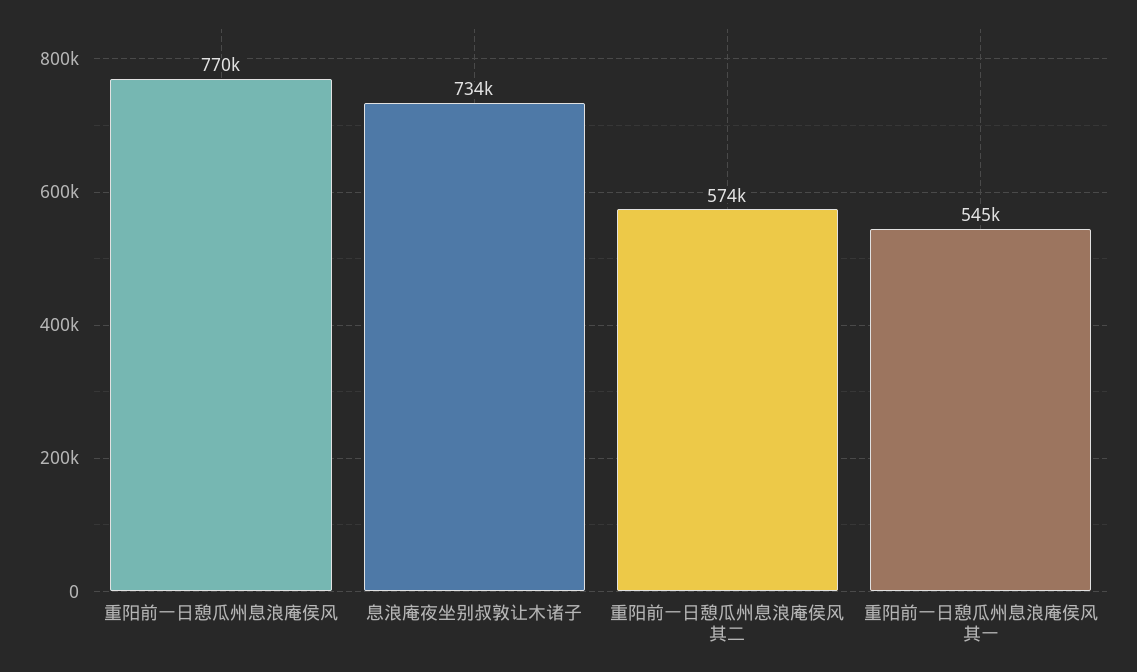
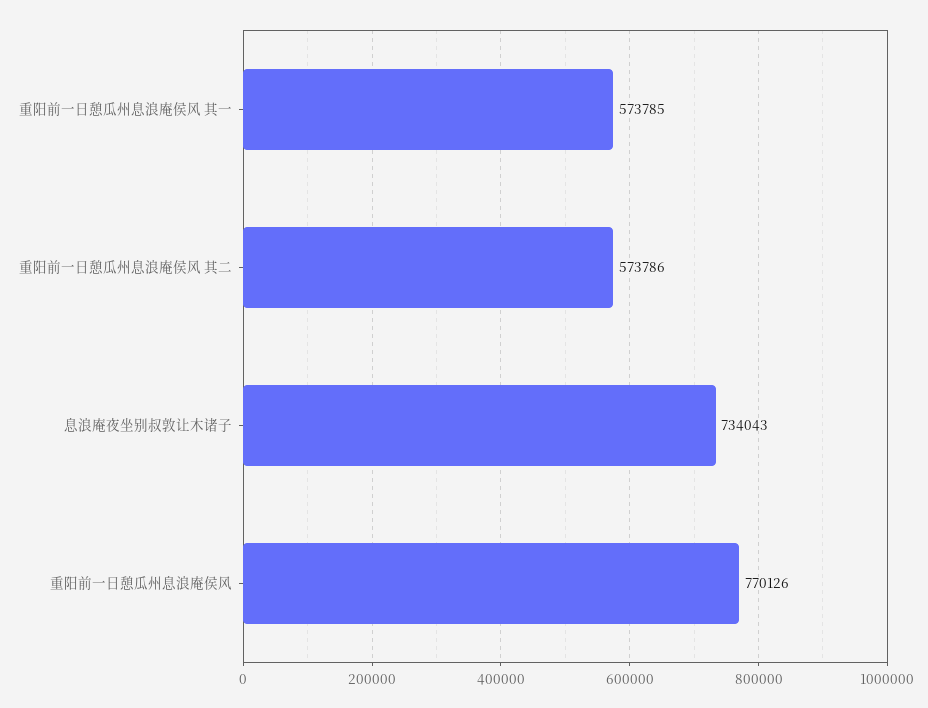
  {
    "重阳前一日憩瓜州息浪庵侯风": 770126,
    "息浪庵夜坐别叔敦让木诸子": 734043,
    "重阳前一日憩瓜州息浪庵侯风 其二": 573786,
-   "重阳前一日憩瓜州息浪庵侯风 其一": 545000
+   "重阳前一日憩瓜州息浪庵侯风 其一": 573785
  }

